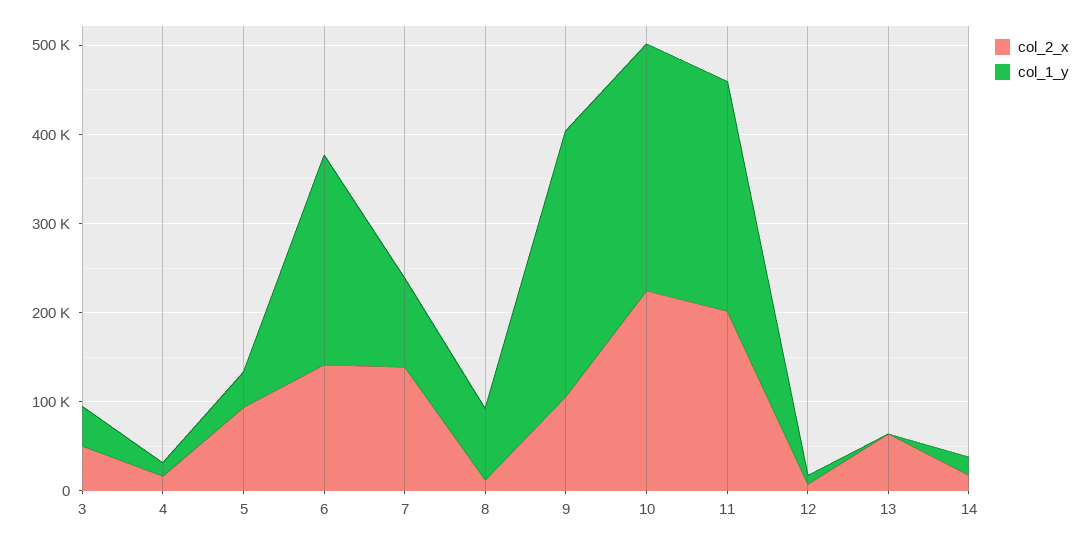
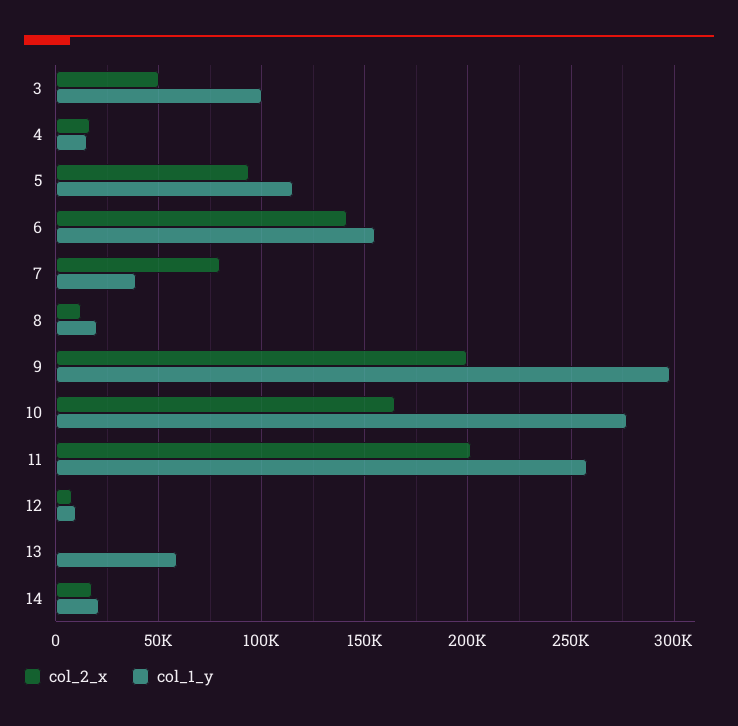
  {
    "col_2_x": {
      "3": 50000,
      "4": 15000,
      "5": 95000,
      "6": 140000,
-     "7": 140000,
+     "7": 80000,
      "8": 10000,
-     "9": 100000,
+     "9": 200000,
-     "10": 220000,
+     "10": 165000,
      "11": 200000,
      "12": 10000,
-     "13": 60000,
+     "13": 0,
      "14": 20000
    },
    "col_1_y": {
-     "3": 40000,
+     "3": 100000,
      "4": 15000,
-     "5": 40000,
+     "5": 115000,
-     "6": 240000,
+     "6": 155000,
-     "7": 100000,
+     "7": 40000,
-     "8": 80000,
+     "8": 20000,
      "9": 300000,
      "10": 275000,
      "11": 260000,
      "12": 10000,
-     "13": 0,
+     "13": 60000,
      "14": 20000
    }
  }

